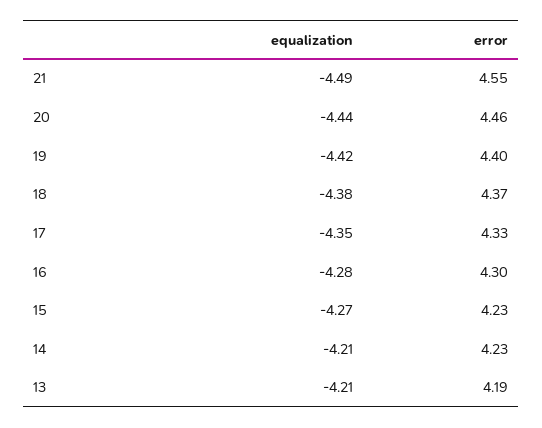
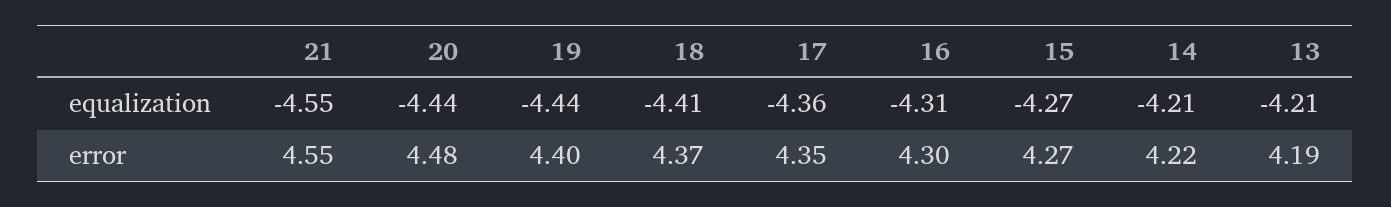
  {
    "equalization": {
-     "21": -4.49,
+     "21": -4.55,
      "20": -4.44,
-     "19": -4.42,
+     "19": -4.44,
-     "18": -4.38,
+     "18": -4.41,
-     "17": -4.35,
+     "17": -4.36,
-     "16": -4.28,
+     "16": -4.31,
      "15": -4.27,
      "14": -4.21,
      "13": -4.21
    },
    "error": {
      "21": 4.55,
-     "20": 4.46,
+     "20": 4.48,
      "19": 4.4,
      "18": 4.37,
-     "17": 4.33,
+     "17": 4.35,
      "16": 4.3,
-     "15": 4.23,
+     "15": 4.27,
-     "14": 4.23,
+     "14": 4.22,
      "13": 4.19
    }
  }

